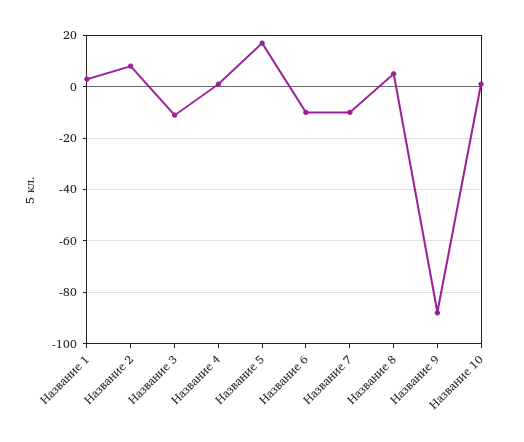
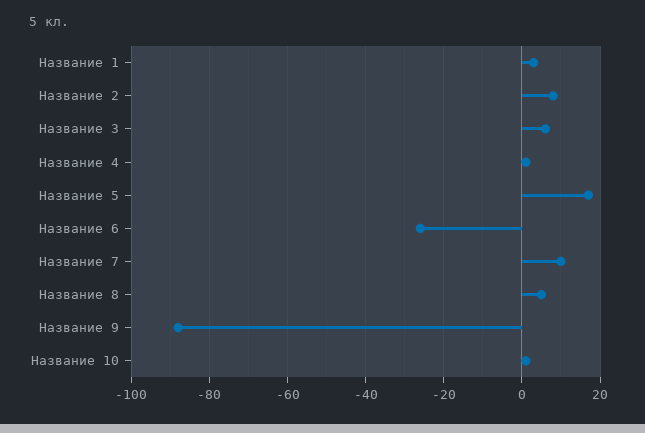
  {
    "Название 1": 5,
    "Название 2": 10,
-   "Название 3": -10,
+   "Название 3": 5,
    "Название 4": 0,
    "Название 5": 15,
-   "Название 6": -10,
+   "Название 6": -25,
-   "Название 7": -10,
+   "Название 7": 10,
    "Название 8": 5,
    "Название 9": -90,
    "Название 10": 0
  }

